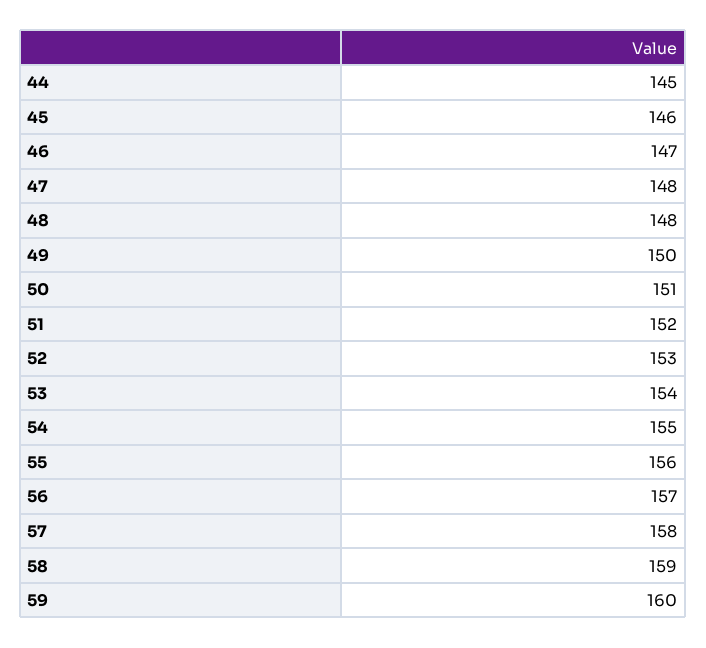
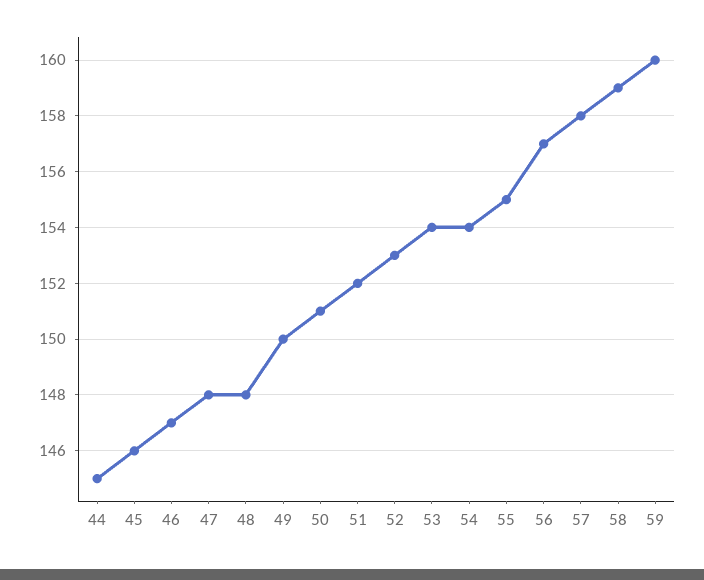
  {
    "44": 145,
    "45": 146,
    "46": 147,
    "47": 148,
    "48": 148,
    "49": 150,
    "50": 151,
    "51": 152,
    "52": 153,
    "53": 154,
-   "54": 155,
+   "54": 154,
-   "55": 156,
+   "55": 155,
    "56": 157,
    "57": 158,
    "58": 159,
    "59": 160
  }

